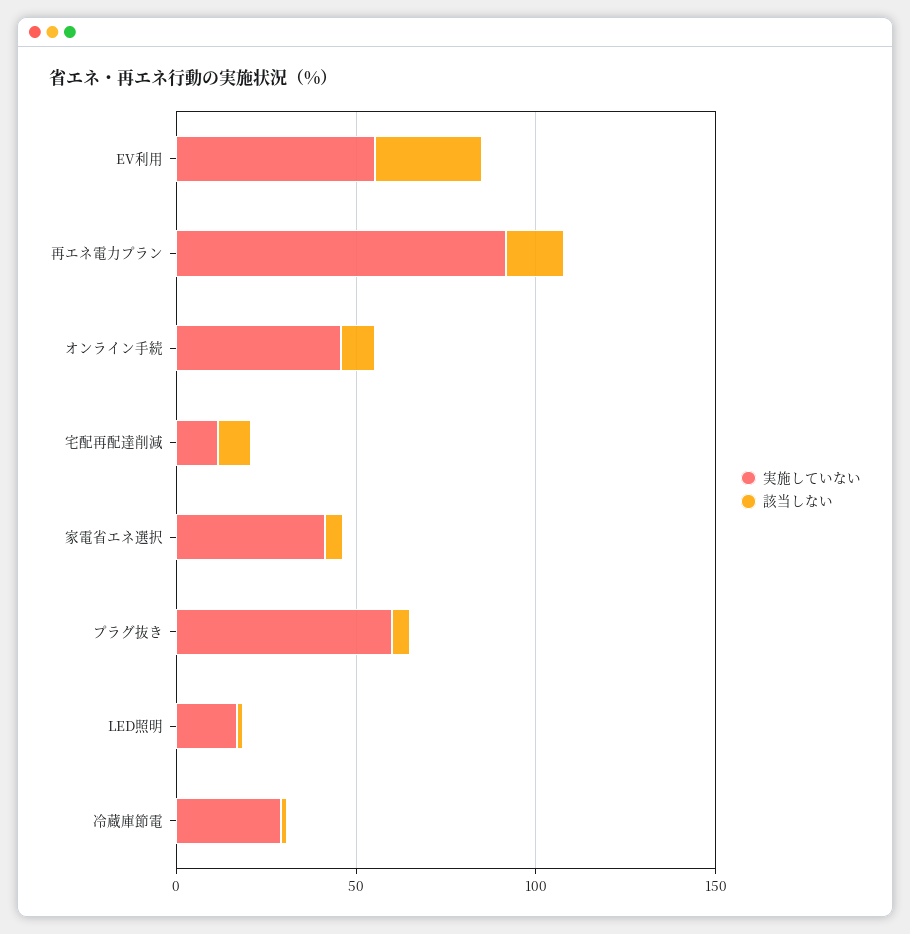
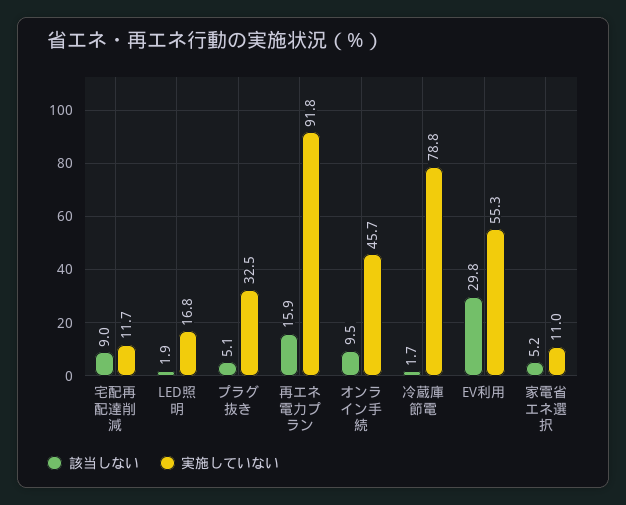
  {
    "実施していない": {
      "EV利用": 55.3,
      "再エネ電力プラン": 91.8,
      "オンライン手続": 45.7,
      "宅配再配達削減": 11.7,
-     "家電省エネ選択": 40,
+     "家電省エネ選択": 11,
-     "プラグ抜き": 60,
+     "プラグ抜き": 32.5,
      "LED照明": 16.8,
-     "冷蔵庫節電": 30
+     "冷蔵庫節電": 78.8
    },
    "該当しない": {
      "EV利用": 29.8,
      "再エネ電力プラン": 15.9,
      "オンライン手続": 9.5,
      "宅配再配達削減": 9,
      "家電省エネ選択": 5.2,
      "プラグ抜き": 5.1,
      "LED照明": 1.9,
      "冷蔵庫節電": 1.7
    }
  }

